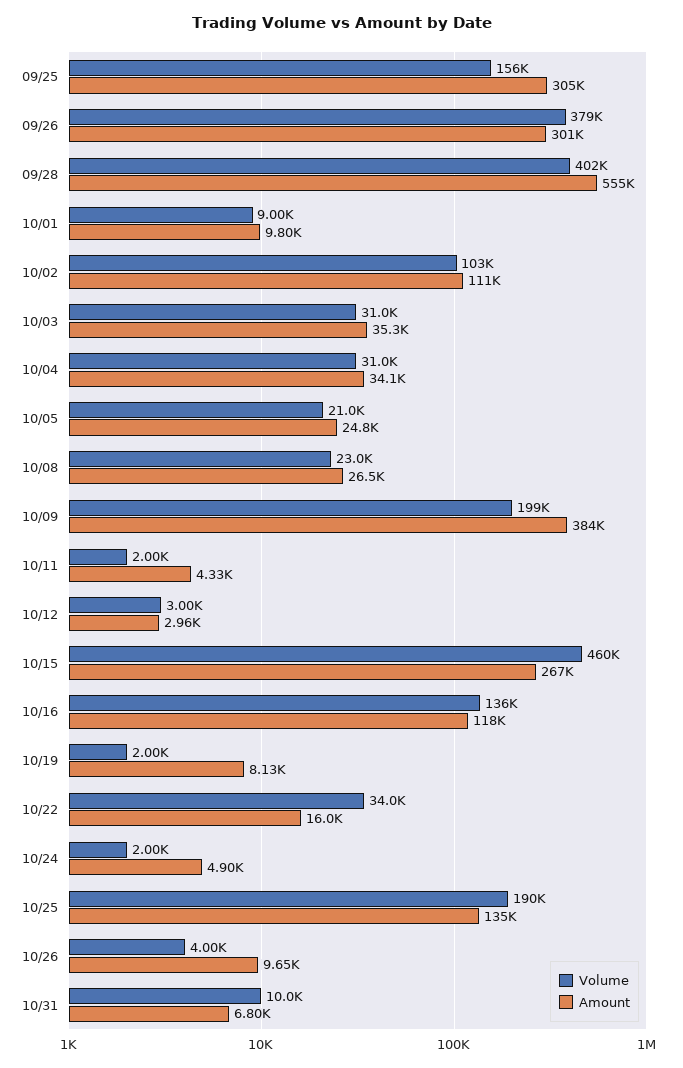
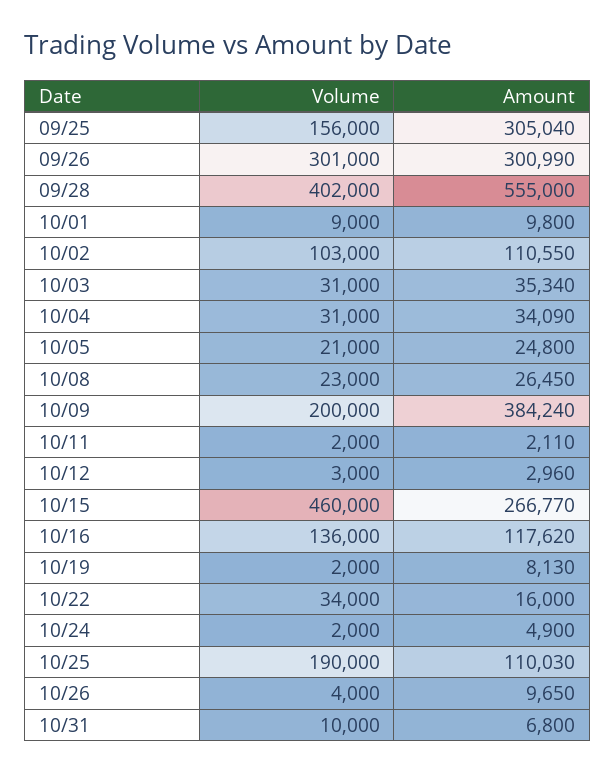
  {
    "Volume": {
      "09/25": 156000,
-     "09/26": 379000,
+     "09/26": 301000,
      "09/28": 402000,
      "10/01": 9000,
      "10/02": 103000,
      "10/03": 31000,
      "10/04": 31000,
      "10/05": 21000,
      "10/08": 23000,
-     "10/09": 199000,
+     "10/09": 200000,
      "10/11": 2000,
      "10/12": 3000,
      "10/15": 460000,
      "10/16": 136000,
      "10/19": 2000,
      "10/22": 34000,
      "10/24": 2000,
      "10/25": 190000,
      "10/26": 4000,
      "10/31": 10000
    },
    "Amount": {
      "09/25": 305040,
      "09/26": 300990,
      "09/28": 555000,
      "10/01": 9800,
      "10/02": 110550,
      "10/03": 35340,
      "10/04": 34090,
      "10/05": 24800,
      "10/08": 26450,
      "10/09": 384240,
-     "10/11": 4330,
+     "10/11": 2110,
      "10/12": 2960,
      "10/15": 266770,
      "10/16": 117620,
      "10/19": 8130,
      "10/22": 16000,
      "10/24": 4900,
-     "10/25": 135000,
+     "10/25": 110030,
      "10/26": 9650,
      "10/31": 6800
    }
  }

